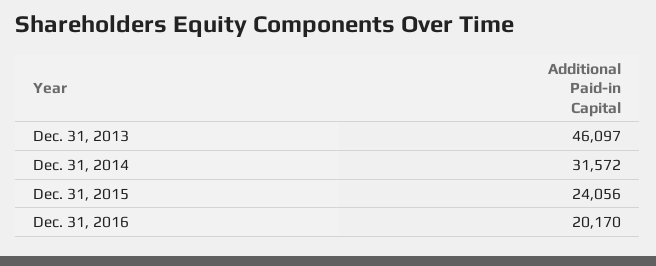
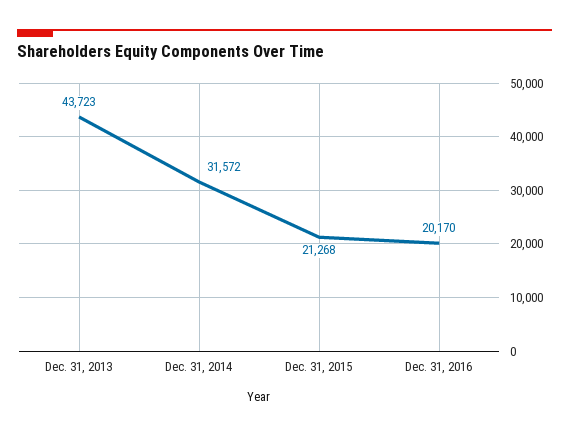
  {
-   "Dec. 31, 2013": 46097,
+   "Dec. 31, 2013": 43723,
    "Dec. 31, 2014": 31572,
-   "Dec. 31, 2015": 24056,
+   "Dec. 31, 2015": 21268,
    "Dec. 31, 2016": 20170
  }

